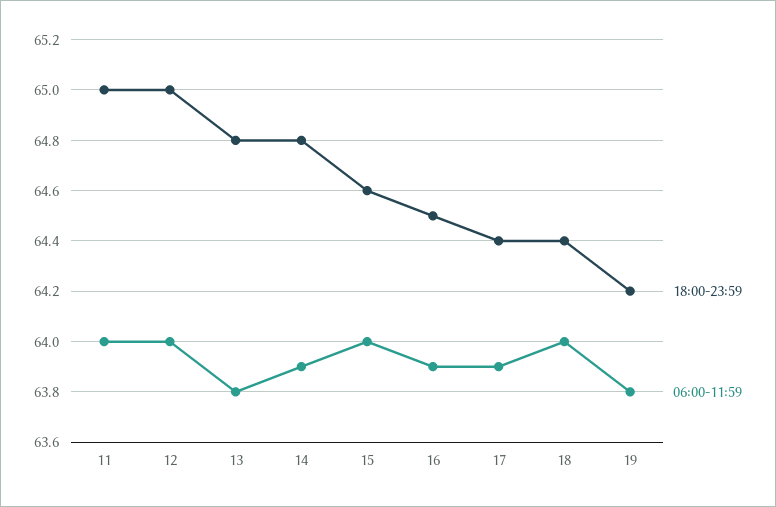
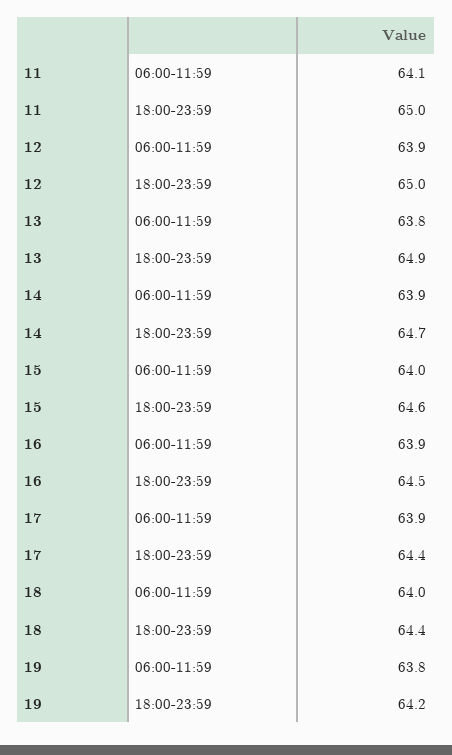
  {
    "18:00-23:59": {
      "11": 65,
      "12": 65,
-     "13": 64.8,
+     "13": 64.9,
-     "14": 64.8,
+     "14": 64.7,
      "15": 64.6,
      "16": 64.5,
      "17": 64.4,
      "18": 64.4,
      "19": 64.2
    },
    "06:00-11:59": {
-     "11": 64,
+     "11": 64.1,
-     "12": 64,
+     "12": 63.9,
      "13": 63.8,
      "14": 63.9,
      "15": 64,
      "16": 63.9,
      "17": 63.9,
      "18": 64,
      "19": 63.8
    }
  }

